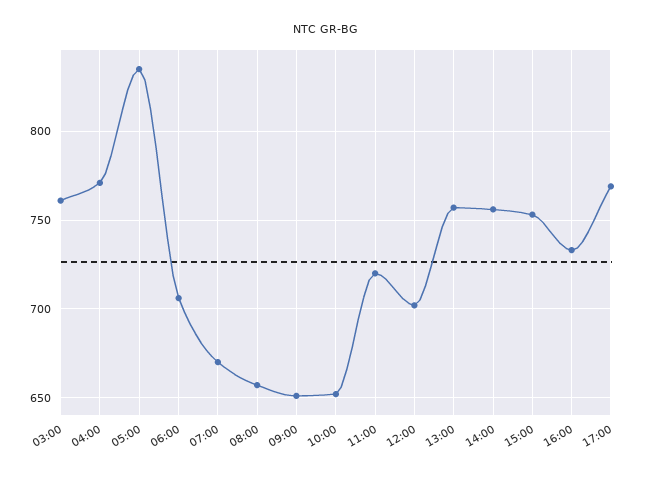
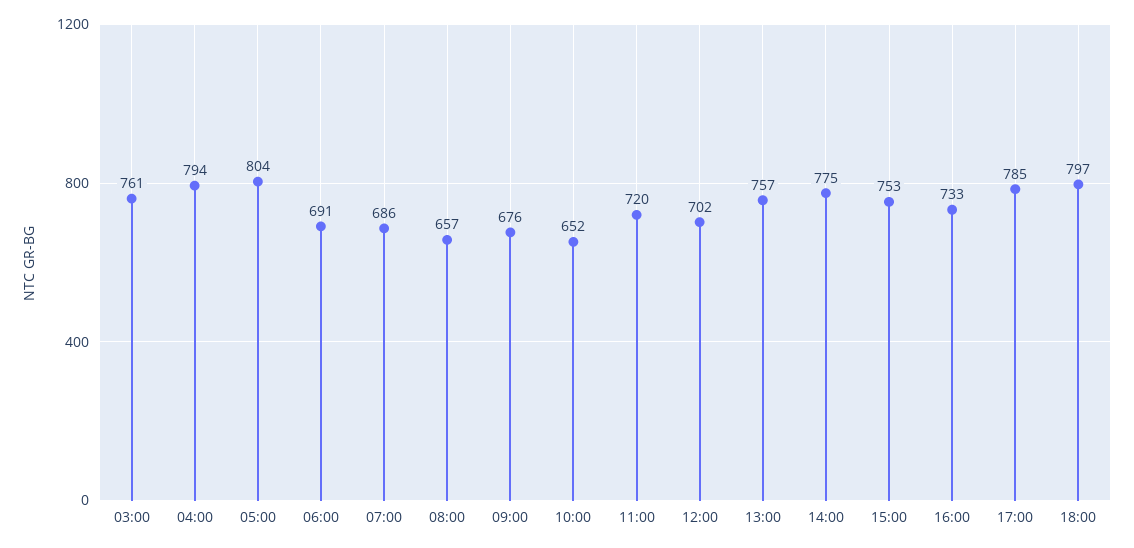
  {
    "03:00": 761,
-   "04:00": 770,
+   "04:00": 794,
-   "05:00": 835,
+   "05:00": 804,
-   "06:00": 705,
+   "06:00": 691,
-   "07:00": 670,
+   "07:00": 686,
    "08:00": 657,
-   "09:00": 650,
+   "09:00": 676,
    "10:00": 652,
    "11:00": 720,
    "12:00": 702,
    "13:00": 757,
-   "14:00": 755,
+   "14:00": 775,
    "15:00": 753,
    "16:00": 733,
-   "17:00": 770
+   "17:00": 785,
+   "18:00": 797
  }

